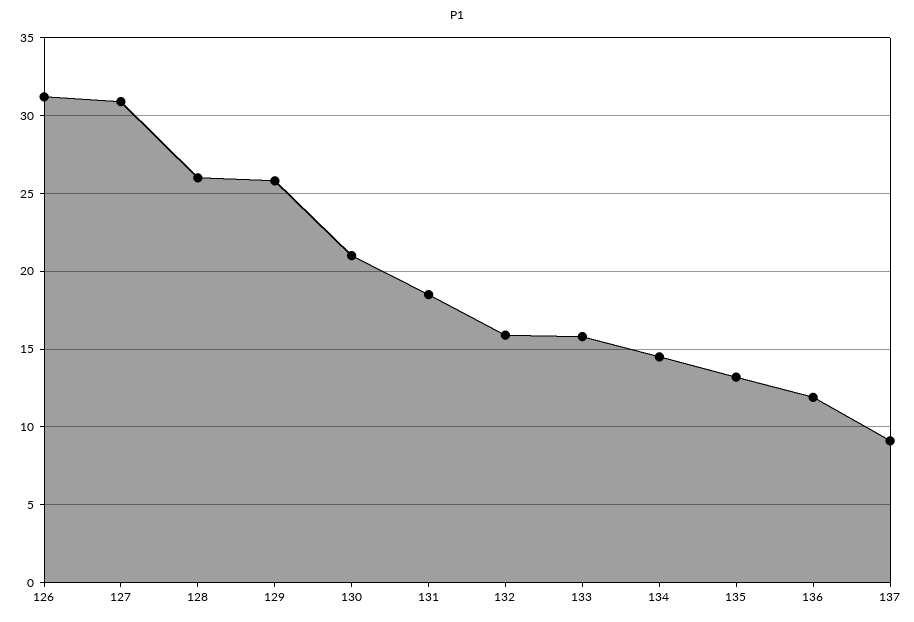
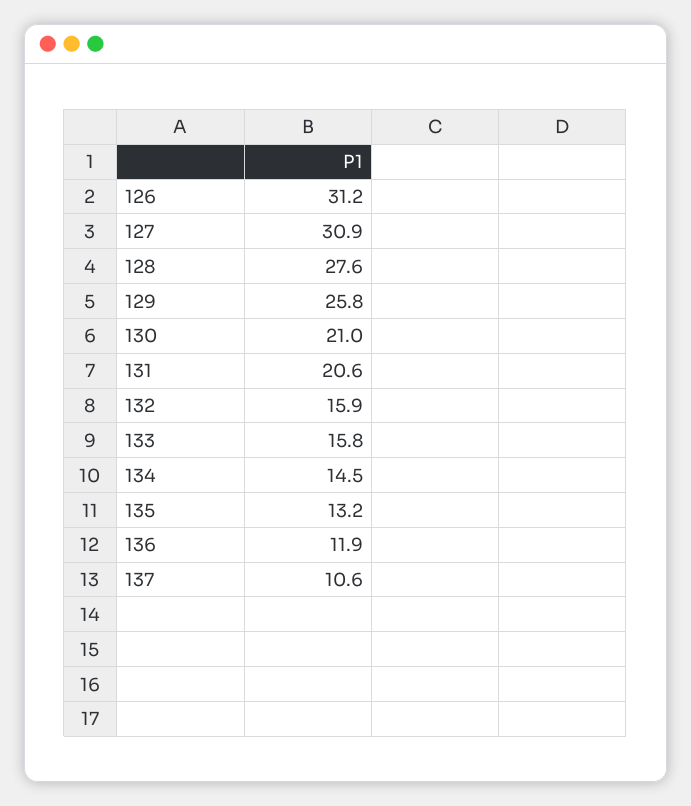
  {
    "126": 31.2,
    "127": 30.9,
-   "128": 26,
+   "128": 27.6,
    "129": 25.8,
    "130": 21,
-   "131": 18.5,
+   "131": 20.6,
    "132": 15.9,
    "133": 15.8,
    "134": 14.5,
    "135": 13.2,
    "136": 11.9,
-   "137": 9
+   "137": 10.6
  }

